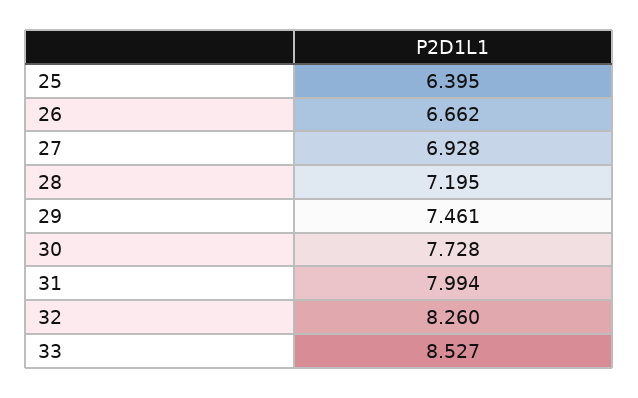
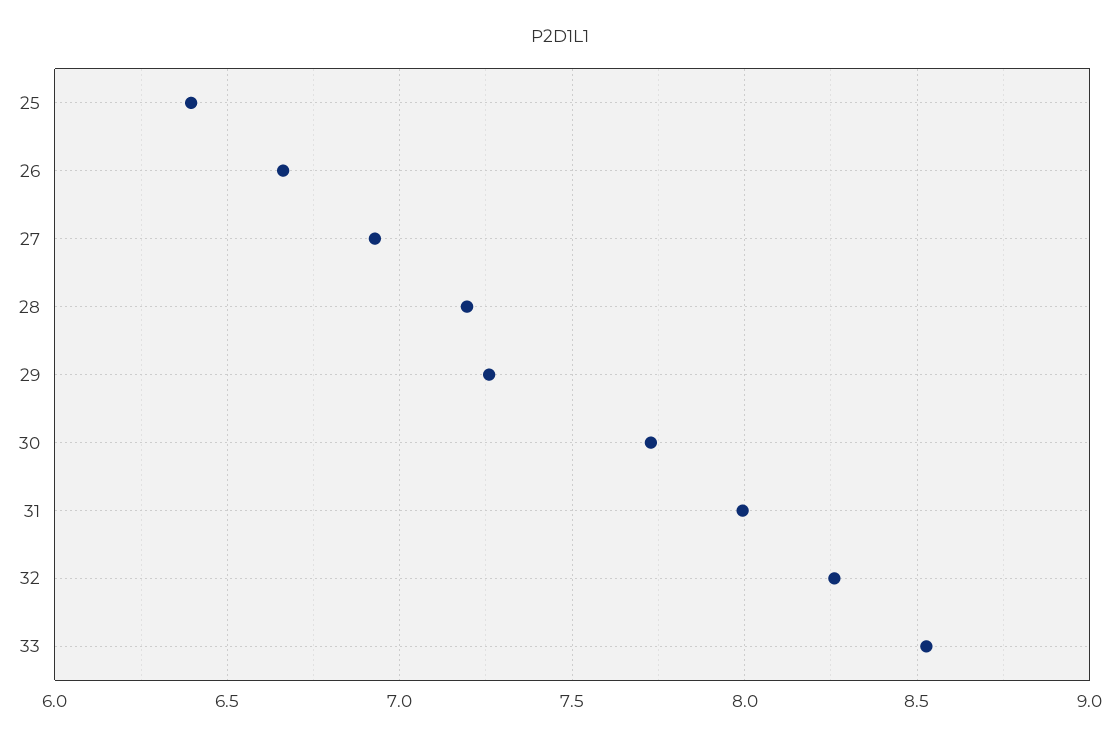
  {
    "25": 6.395,
    "26": 6.662,
    "27": 6.928,
    "28": 7.195,
-   "29": 7.461,
+   "29": 7.25,
    "30": 7.728,
    "31": 7.994,
    "32": 8.26,
    "33": 8.527
  }

